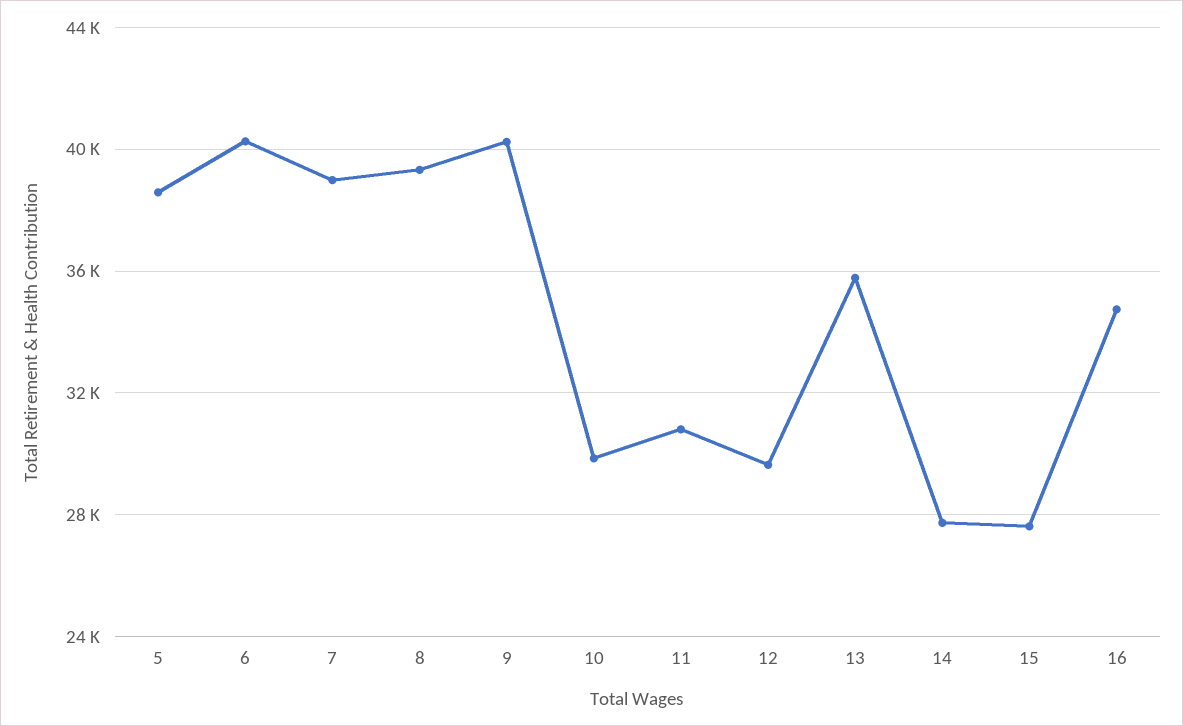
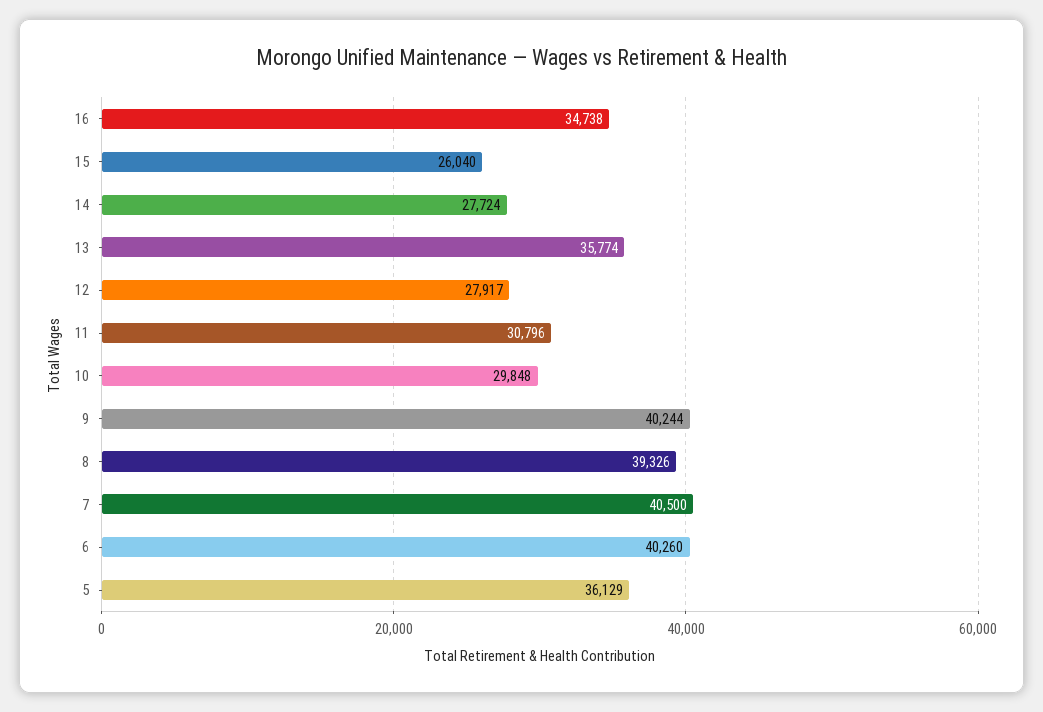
  {
-   "5": 38500,
+   "5": 36129,
    "6": 40260,
-   "7": 39000,
+   "7": 40500,
    "8": 39326,
    "9": 40244,
    "10": 29848,
    "11": 30796,
-   "12": 29500,
+   "12": 27917,
    "13": 35774,
    "14": 27724,
-   "15": 27500,
+   "15": 26040,
    "16": 34738
  }

